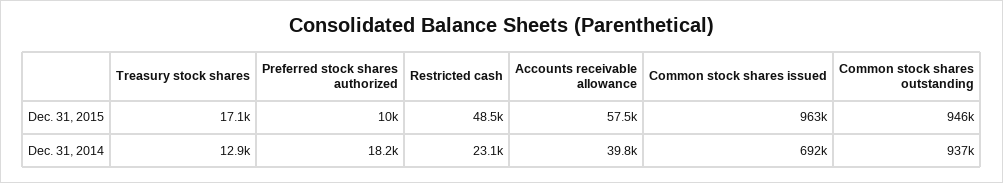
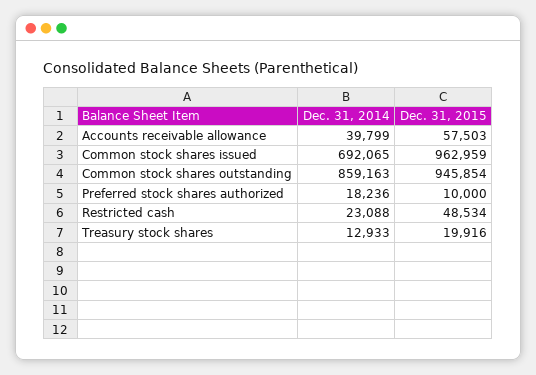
  {
    "Treasury stock shares": {
-     "Dec. 31, 2015": 17100,
+     "Dec. 31, 2015": 19916,
      "Dec. 31, 2014": 12933
    },
    "Preferred stock shares authorized": {
      "Dec. 31, 2015": 10000,
      "Dec. 31, 2014": 18236
    },
    "Restricted cash": {
      "Dec. 31, 2015": 48534,
      "Dec. 31, 2014": 23088
    },
    "Accounts receivable allowance": {
      "Dec. 31, 2015": 57503,
      "Dec. 31, 2014": 39799
    },
    "Common stock shares issued": {
      "Dec. 31, 2015": 962959,
      "Dec. 31, 2014": 692065
    },
    "Common stock shares outstanding": {
      "Dec. 31, 2015": 945854,
-     "Dec. 31, 2014": 937000
+     "Dec. 31, 2014": 859163
    }
  }

